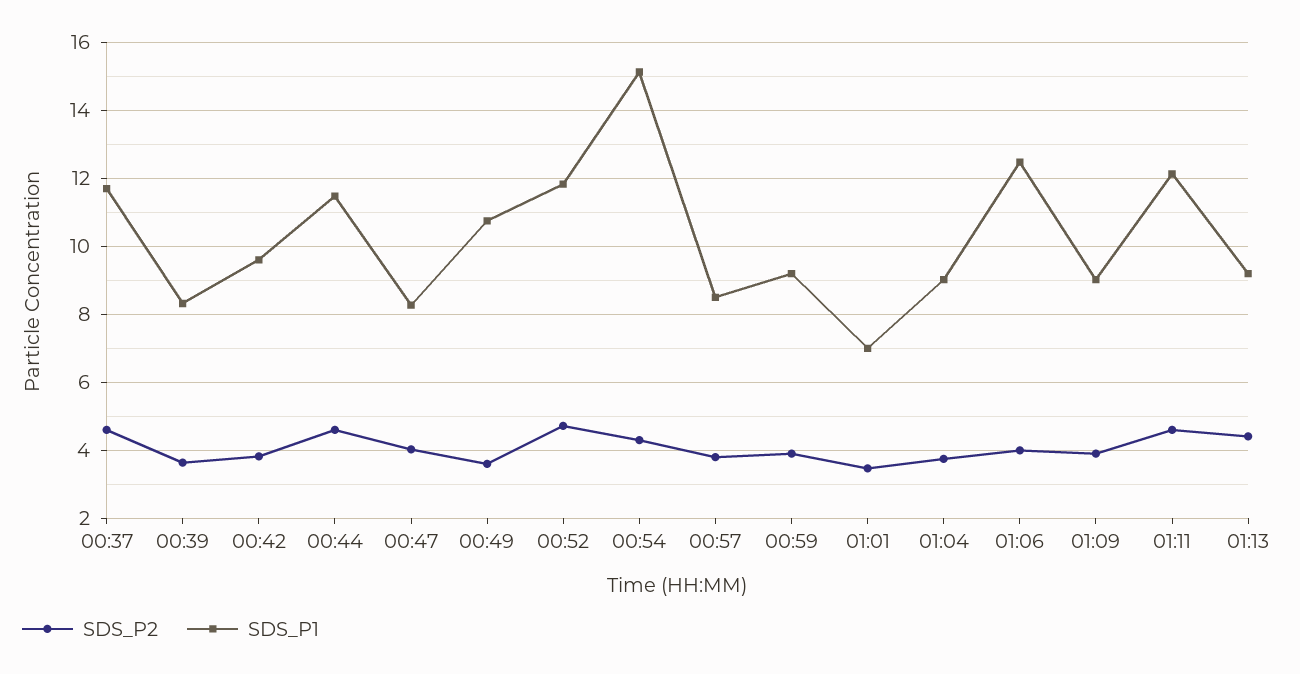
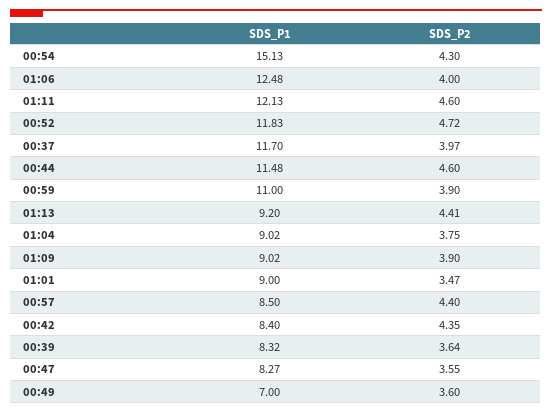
  {
    "SDS_P2": {
-     "00:37": 4.6,
+     "00:37": 3.97,
      "00:39": 3.64,
-     "00:42": 3.8,
+     "00:42": 4.35,
      "00:44": 4.6,
-     "00:47": 4,
+     "00:47": 3.55,
      "00:49": 3.6,
      "00:52": 4.72,
      "00:54": 4.3,
-     "00:57": 3.8,
+     "00:57": 4.4,
      "00:59": 3.9,
      "01:01": 3.47,
      "01:04": 3.75,
      "01:06": 4,
      "01:09": 3.9,
      "01:11": 4.6,
      "01:13": 4.41
    },
    "SDS_P1": {
      "00:37": 11.7,
      "00:39": 8.32,
-     "00:42": 9.6,
+     "00:42": 8.4,
      "00:44": 11.48,
      "00:47": 8.27,
-     "00:49": 10.8,
+     "00:49": 7,
      "00:52": 11.83,
      "00:54": 15.13,
      "00:57": 8.5,
-     "00:59": 9.2,
+     "00:59": 11,
-     "01:01": 7,
+     "01:01": 9,
      "01:04": 9.02,
      "01:06": 12.48,
      "01:09": 9.02,
      "01:11": 12.13,
      "01:13": 9.2
    }
  }

